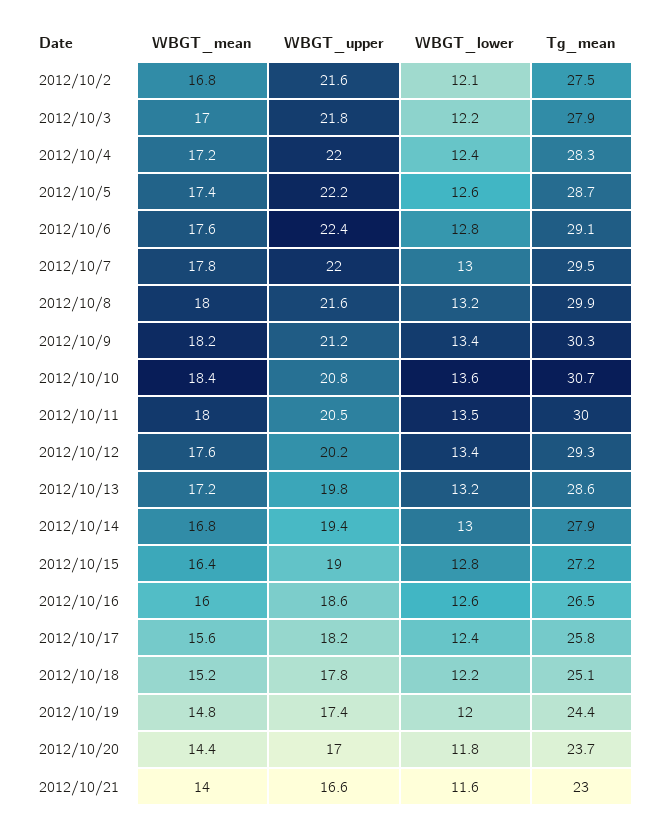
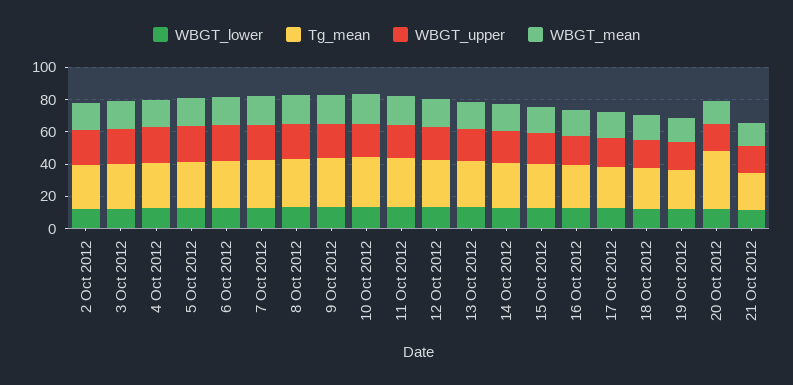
  {
    "WBGT_mean": {
      "2012/10/2": 16.8,
      "2012/10/3": 17,
      "2012/10/4": 17.2,
      "2012/10/5": 17.4,
      "2012/10/6": 17.6,
      "2012/10/7": 17.8,
      "2012/10/8": 18,
      "2012/10/9": 18.2,
      "2012/10/10": 18.4,
      "2012/10/11": 18,
      "2012/10/12": 17.6,
      "2012/10/13": 17.2,
      "2012/10/14": 16.8,
      "2012/10/15": 16.4,
      "2012/10/16": 16,
      "2012/10/17": 15.6,
      "2012/10/18": 15.2,
      "2012/10/19": 14.8,
      "2012/10/20": 14.4,
      "2012/10/21": 14
    },
    "WBGT_upper": {
      "2012/10/2": 21.6,
      "2012/10/3": 21.8,
      "2012/10/4": 22,
      "2012/10/5": 22.2,
      "2012/10/6": 22.4,
      "2012/10/7": 22,
      "2012/10/8": 21.6,
      "2012/10/9": 21.2,
      "2012/10/10": 20.8,
      "2012/10/11": 20.5,
      "2012/10/12": 20.2,
      "2012/10/13": 19.8,
      "2012/10/14": 19.4,
      "2012/10/15": 19,
      "2012/10/16": 18.6,
      "2012/10/17": 18.2,
      "2012/10/18": 17.8,
      "2012/10/19": 17.4,
      "2012/10/20": 17,
      "2012/10/21": 16.6
    },
    "WBGT_lower": {
      "2012/10/2": 12.1,
      "2012/10/3": 12.2,
      "2012/10/4": 12.4,
      "2012/10/5": 12.6,
      "2012/10/6": 12.8,
      "2012/10/7": 13,
      "2012/10/8": 13.2,
      "2012/10/9": 13.4,
      "2012/10/10": 13.6,
      "2012/10/11": 13.5,
      "2012/10/12": 13.4,
      "2012/10/13": 13.2,
      "2012/10/14": 13,
      "2012/10/15": 12.8,
      "2012/10/16": 12.6,
      "2012/10/17": 12.4,
      "2012/10/18": 12.2,
      "2012/10/19": 12,
      "2012/10/20": 11.8,
      "2012/10/21": 11.6
    },
    "Tg_mean": {
      "2012/10/2": 27.5,
      "2012/10/3": 27.9,
      "2012/10/4": 28.3,
      "2012/10/5": 28.7,
      "2012/10/6": 29.1,
      "2012/10/7": 29.5,
      "2012/10/8": 29.9,
      "2012/10/9": 30.3,
      "2012/10/10": 30.7,
      "2012/10/11": 30,
      "2012/10/12": 29.3,
      "2012/10/13": 28.6,
      "2012/10/14": 27.9,
      "2012/10/15": 27.2,
      "2012/10/16": 26.5,
      "2012/10/17": 25.8,
      "2012/10/18": 25.1,
      "2012/10/19": 24.4,
-     "2012/10/20": 23.7,
+     "2012/10/20": 35,
      "2012/10/21": 23
    }
  }

